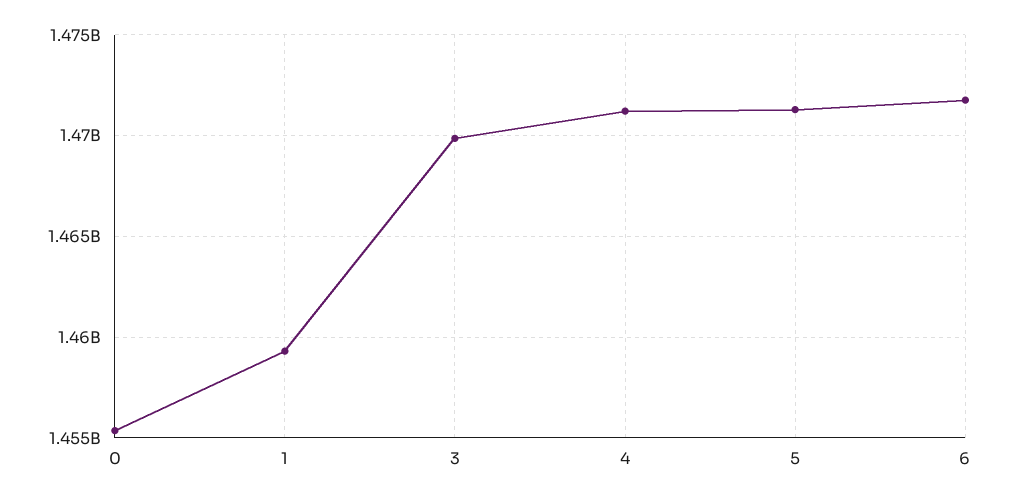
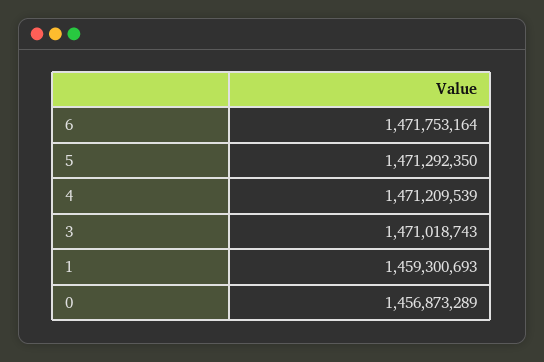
  {
-   "0": 1455500000,
+   "0": 1456873289,
    "1": 1459300693,
-   "3": 1470000000,
+   "3": 1471018743,
    "4": 1471209539,
    "5": 1471292350,
    "6": 1471753164
  }

